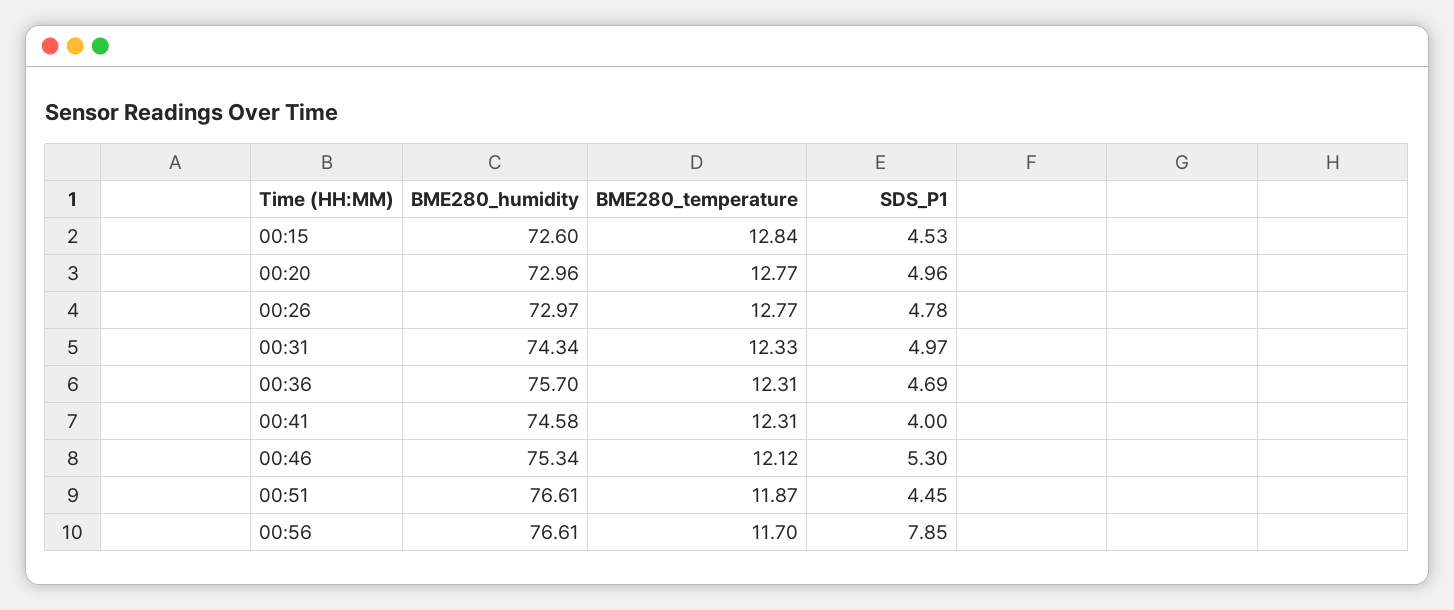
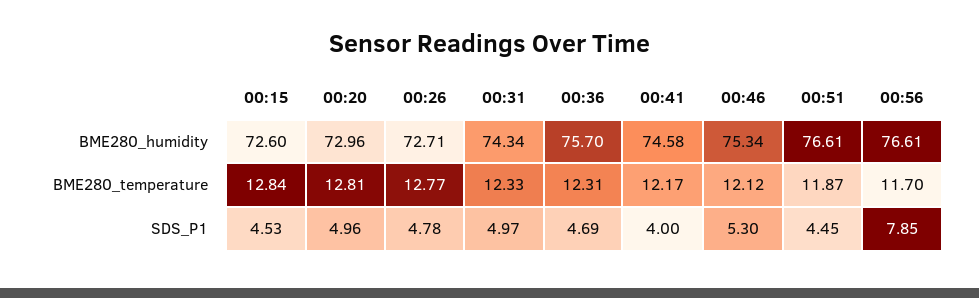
  {
    "BME280_humidity": {
      "00:15": 72.6,
      "00:20": 72.96,
-     "00:26": 72.97,
+     "00:26": 72.71,
      "00:31": 74.34,
      "00:36": 75.7,
      "00:41": 74.58,
      "00:46": 75.34,
      "00:51": 76.61,
      "00:56": 76.61
    },
    "BME280_temperature": {
      "00:15": 12.84,
-     "00:20": 12.77,
+     "00:20": 12.81,
      "00:26": 12.77,
      "00:31": 12.33,
      "00:36": 12.31,
-     "00:41": 12.31,
+     "00:41": 12.17,
      "00:46": 12.12,
      "00:51": 11.87,
      "00:56": 11.7
    },
    "SDS_P1": {
      "00:15": 4.53,
      "00:20": 4.96,
      "00:26": 4.78,
      "00:31": 4.97,
      "00:36": 4.69,
      "00:41": 4,
      "00:46": 5.3,
      "00:51": 4.45,
      "00:56": 7.85
    }
  }

